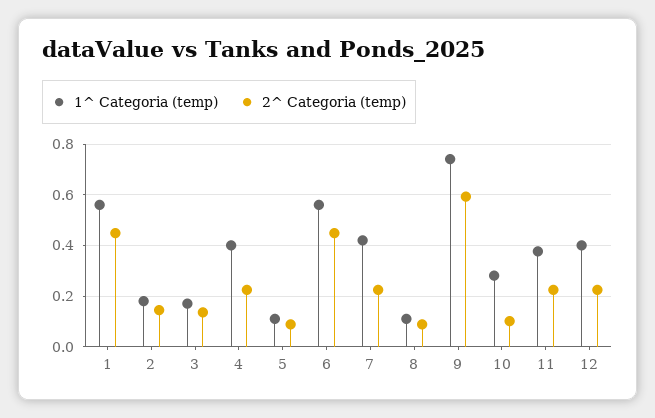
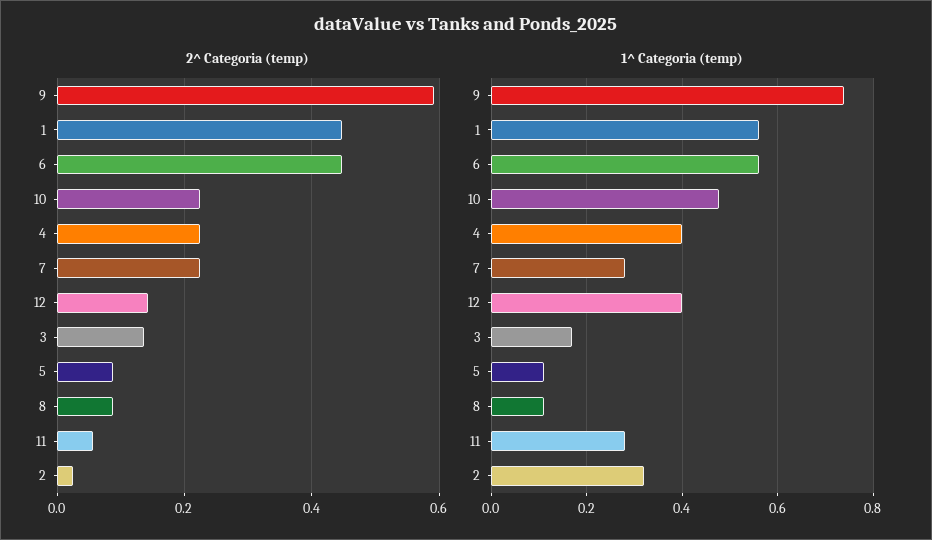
  {
    "1^ Categoria (temp)": {
      "1": 0.56,
-     "2": 0.175,
+     "2": 0.32,
      "3": 0.18,
      "4": 0.4,
      "5": 0.12,
      "6": 0.56,
-     "7": 0.425,
+     "7": 0.28,
      "8": 0.12,
      "9": 0.74,
-     "10": 0.275,
+     "10": 0.48,
-     "11": 0.375,
+     "11": 0.28,
      "12": 0.4
    },
    "2^ Categoria (temp)": {
      "1": 0.44,
-     "2": 0.15,
+     "2": 0.02,
      "3": 0.14,
      "4": 0.22,
      "5": 0.08,
      "6": 0.44,
      "7": 0.22,
      "8": 0.08,
      "9": 0.6,
-     "10": 0.1,
+     "10": 0.22,
-     "11": 0.225,
+     "11": 0.06,
-     "12": 0.225
+     "12": 0.14
    }
  }

